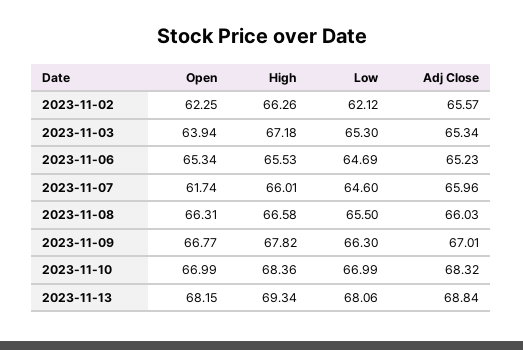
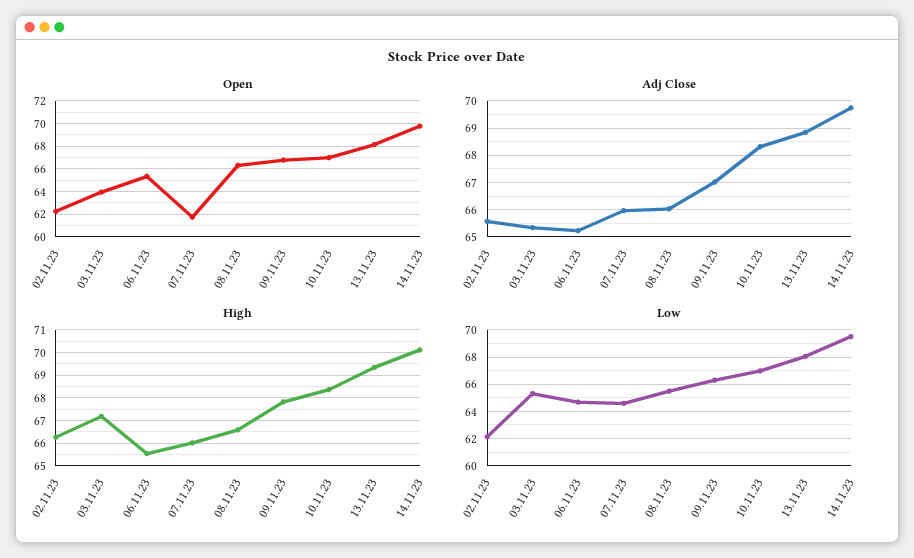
  {
    "Open": {
      "2023-11-02": 62.25,
      "2023-11-03": 63.94,
      "2023-11-06": 65.34,
      "2023-11-07": 61.74,
      "2023-11-08": 66.31,
      "2023-11-09": 66.77,
      "2023-11-10": 66.99,
-     "2023-11-13": 68.15
+     "2023-11-13": 68.15,
+     "14.11.23": 70
    },
    "High": {
      "2023-11-02": 66.26,
      "2023-11-03": 67.18,
      "2023-11-06": 65.53,
      "2023-11-07": 66.01,
      "2023-11-08": 66.58,
      "2023-11-09": 67.82,
      "2023-11-10": 68.36,
-     "2023-11-13": 69.34
+     "2023-11-13": 69.34,
+     "14.11.23": 70
    },
    "Low": {
      "2023-11-02": 62.12,
      "2023-11-03": 65.3,
      "2023-11-06": 64.69,
      "2023-11-07": 64.6,
      "2023-11-08": 65.5,
      "2023-11-09": 66.3,
      "2023-11-10": 66.99,
-     "2023-11-13": 68.06
+     "2023-11-13": 68.06,
+     "14.11.23": 69.5
    },
    "Adj Close": {
      "2023-11-02": 65.57,
      "2023-11-03": 65.34,
      "2023-11-06": 65.23,
      "2023-11-07": 65.96,
      "2023-11-08": 66.03,
      "2023-11-09": 67.01,
      "2023-11-10": 68.32,
-     "2023-11-13": 68.84
+     "2023-11-13": 68.84,
+     "14.11.23": 69.75
    }
  }

